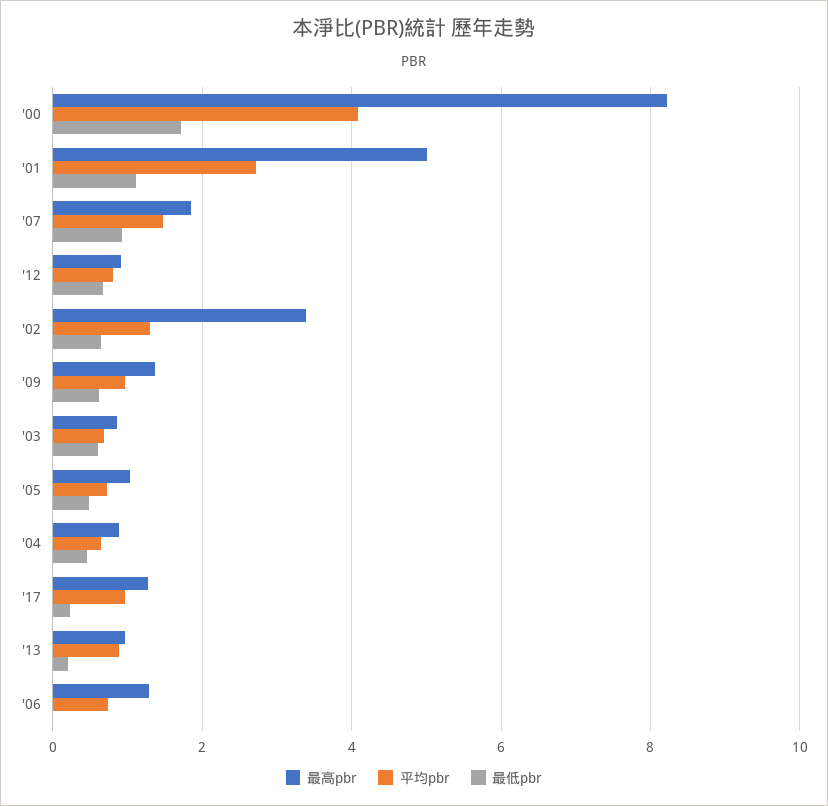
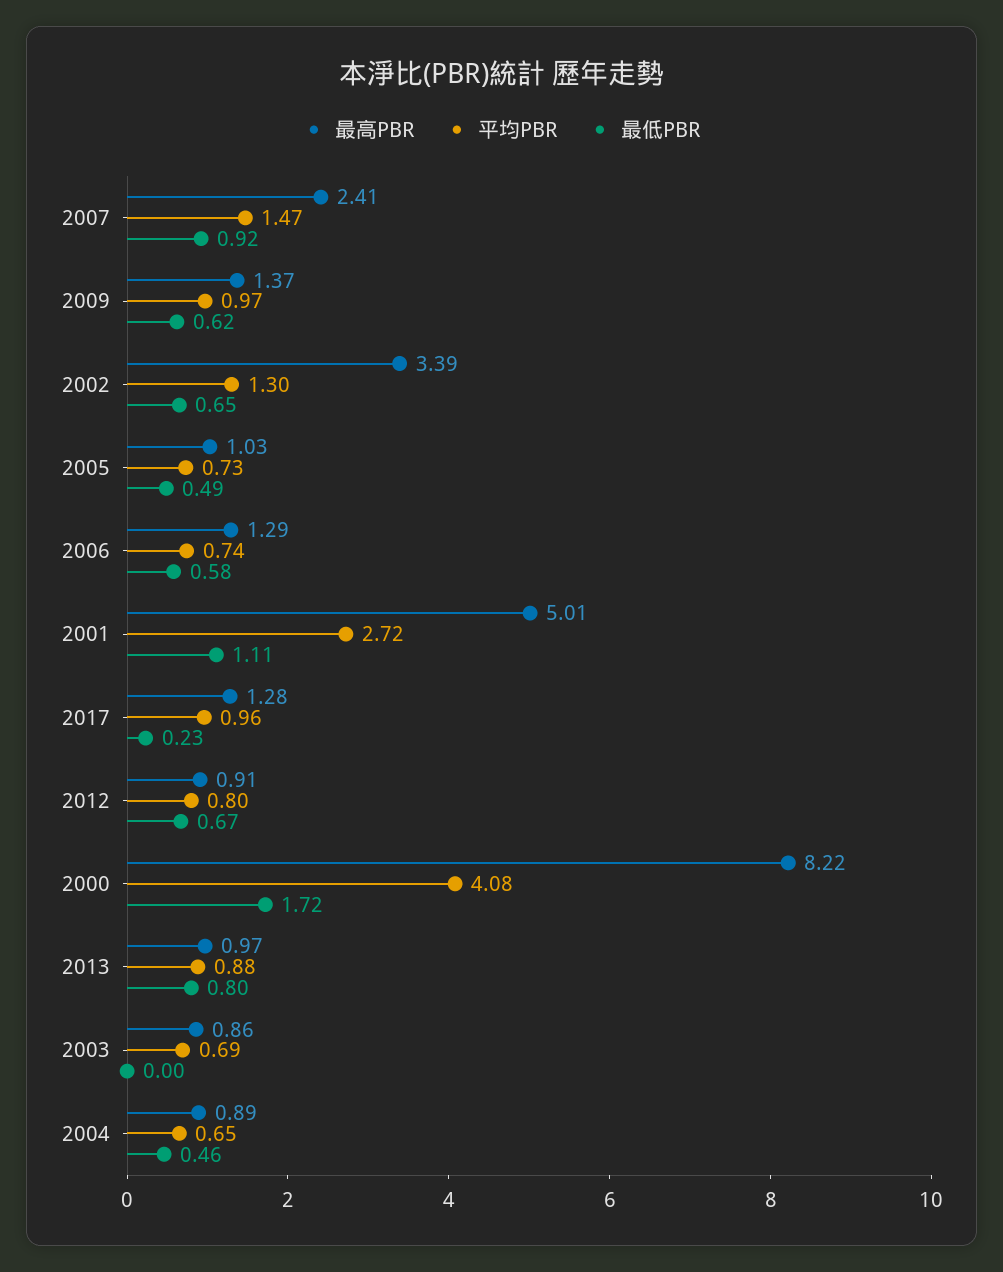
  {
    "最高pbr": {
      "'00": 8.22,
      "'01": 5.01,
-     "'07": 1.8,
+     "'07": 2.41,
      "'12": 0.91,
      "'02": 3.39,
      "'09": 1.37,
      "'03": 0.86,
      "'05": 1.03,
      "'04": 0.89,
      "'17": 1.28,
      "'13": 0.97,
      "'06": 1.29
    },
    "平均pbr": {
      "'00": 4.08,
      "'01": 2.72,
      "'07": 1.47,
      "'12": 0.8,
      "'02": 1.3,
      "'09": 0.97,
      "'03": 0.69,
      "'05": 0.73,
      "'04": 0.65,
      "'17": 0.96,
      "'13": 0.88,
      "'06": 0.74
    },
    "最低pbr": {
      "'00": 1.72,
      "'01": 1.11,
      "'07": 0.92,
      "'12": 0.67,
      "'02": 0.65,
      "'09": 0.62,
-     "'03": 0.6,
+     "'03": 0,
      "'05": 0.49,
      "'04": 0.46,
      "'17": 0.23,
-     "'13": 0.2,
+     "'13": 0.8,
-     "'06": 0
+     "'06": 0.58
    }
  }

